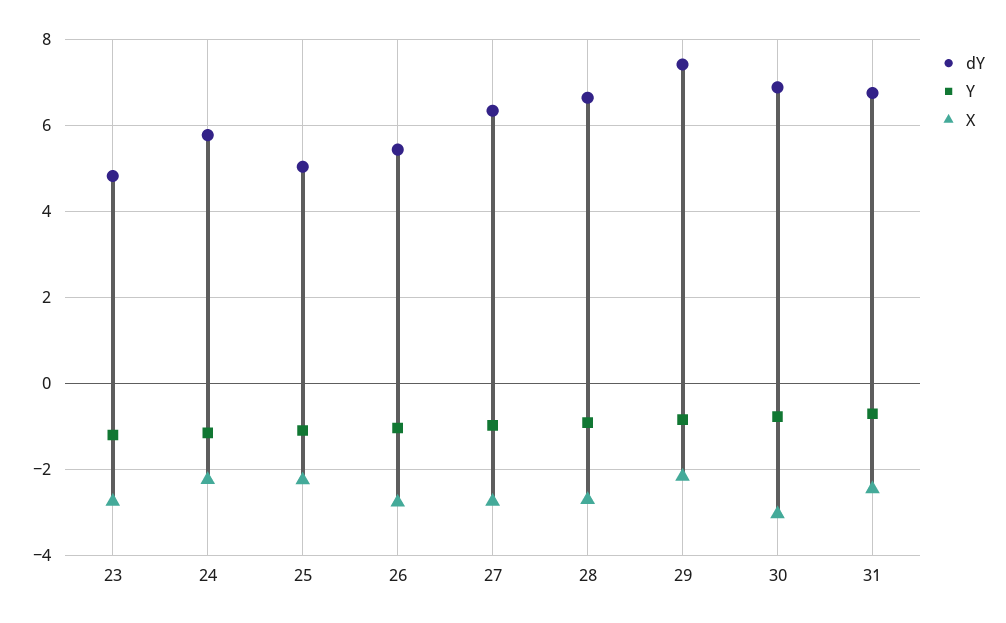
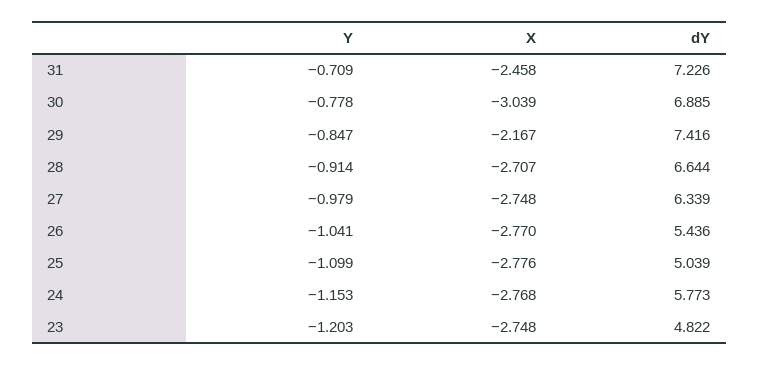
  {
    "dY": {
      "23": 4.822,
      "24": 5.773,
      "25": 5.039,
      "26": 5.436,
      "27": 6.339,
      "28": 6.644,
      "29": 7.416,
      "30": 6.885,
-     "31": 6.8
+     "31": 7.226
    },
    "Y": {
      "23": -1.203,
      "24": -1.153,
      "25": -1.099,
      "26": -1.041,
      "27": -0.979,
      "28": -0.914,
      "29": -0.847,
      "30": -0.778,
      "31": -0.709
    },
    "X": {
      "23": -2.748,
-     "24": -2.2,
+     "24": -2.768,
-     "25": -2.2,
+     "25": -2.776,
      "26": -2.77,
      "27": -2.748,
      "28": -2.707,
      "29": -2.167,
      "30": -3.039,
      "31": -2.458
    }
  }

